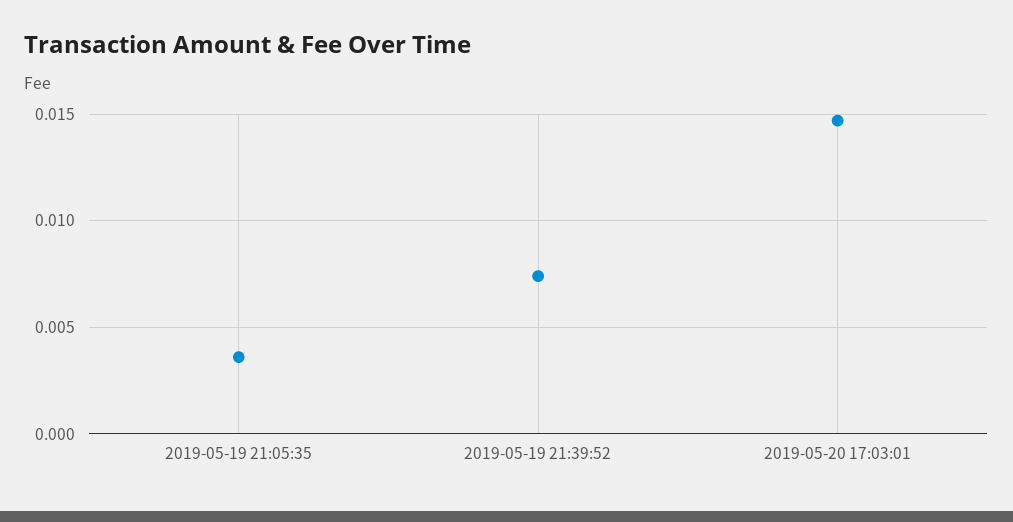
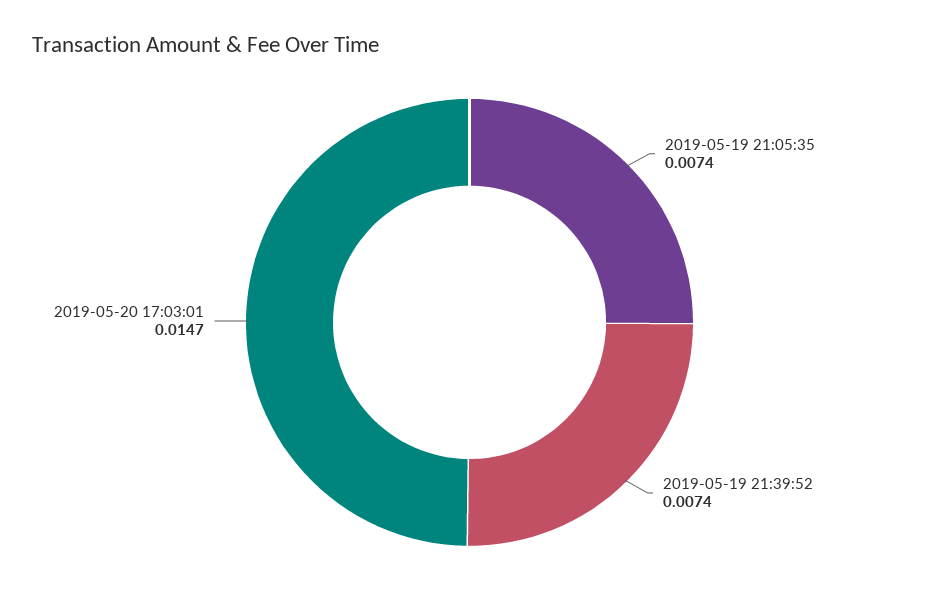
  {
-   "2019-05-19 21:05:35": 0.0035,
+   "2019-05-19 21:05:35": 0.0074,
    "2019-05-19 21:39:52": 0.0074,
    "2019-05-20 17:03:01": 0.0147
  }

